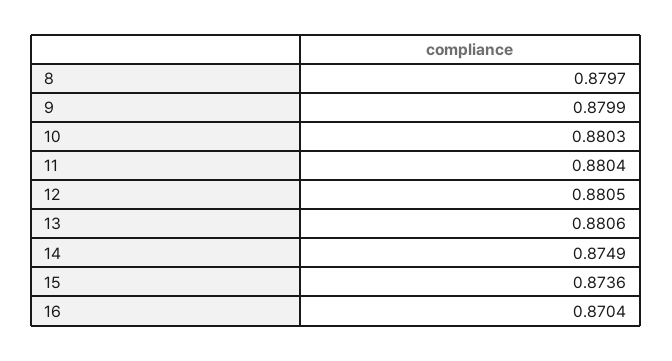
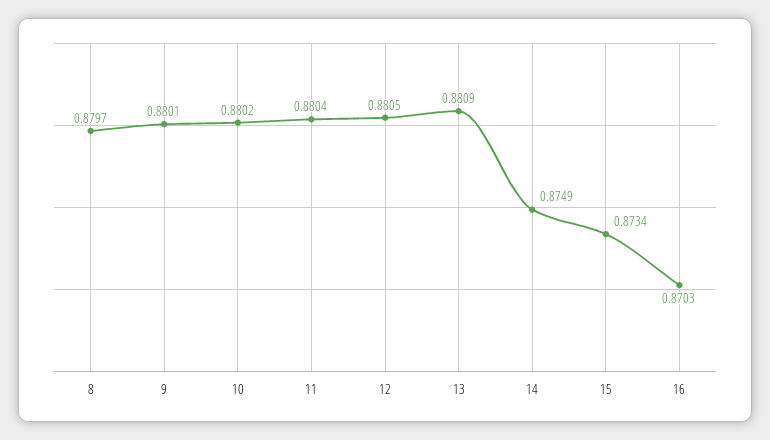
  {
    "8": 0.8797,
-   "9": 0.8799,
+   "9": 0.8801,
-   "10": 0.8803,
+   "10": 0.8802,
    "11": 0.8804,
    "12": 0.8805,
-   "13": 0.8806,
+   "13": 0.8809,
    "14": 0.8749,
-   "15": 0.8736,
+   "15": 0.8734,
-   "16": 0.8704
+   "16": 0.8703
  }

